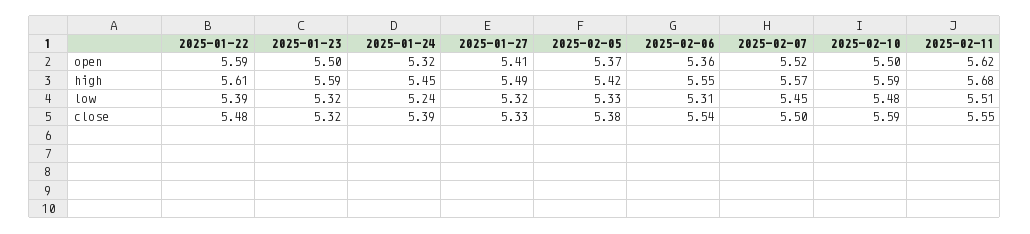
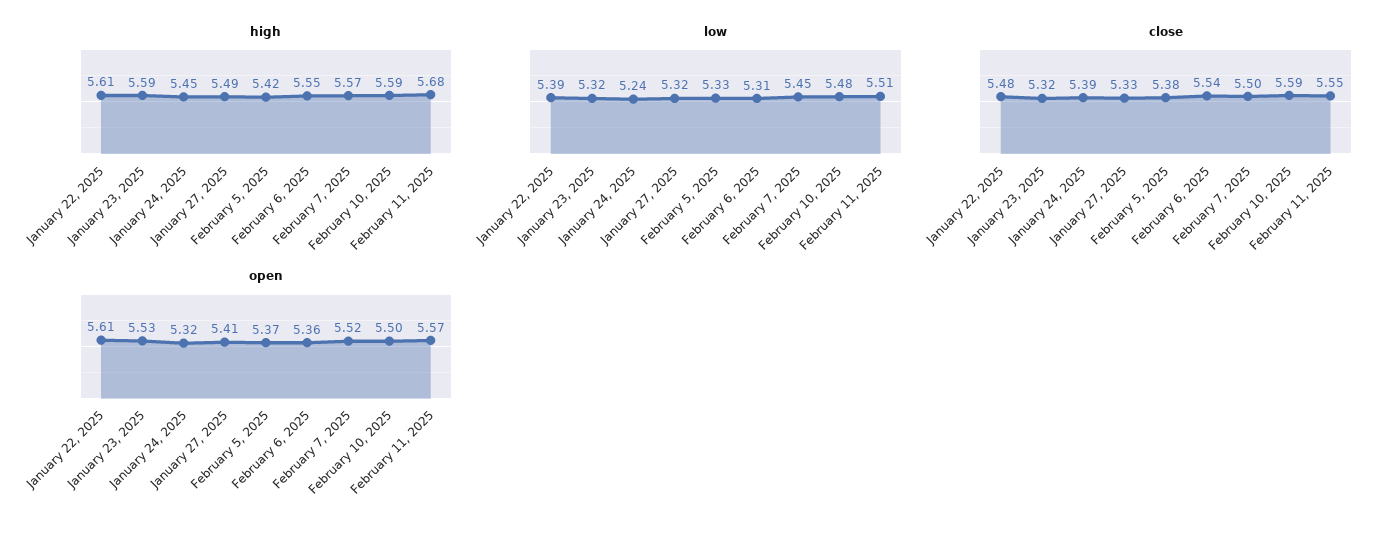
  {
    "open": {
-     "2025-01-22": 5.59,
+     "2025-01-22": 5.61,
-     "2025-01-23": 5.5,
+     "2025-01-23": 5.53,
      "2025-01-24": 5.32,
      "2025-01-27": 5.41,
      "2025-02-05": 5.37,
      "2025-02-06": 5.36,
      "2025-02-07": 5.52,
      "2025-02-10": 5.5,
-     "2025-02-11": 5.62
+     "2025-02-11": 5.57
    },
    "high": {
      "2025-01-22": 5.61,
      "2025-01-23": 5.59,
      "2025-01-24": 5.45,
      "2025-01-27": 5.49,
      "2025-02-05": 5.42,
      "2025-02-06": 5.55,
      "2025-02-07": 5.57,
      "2025-02-10": 5.59,
      "2025-02-11": 5.68
    },
    "low": {
      "2025-01-22": 5.39,
      "2025-01-23": 5.32,
      "2025-01-24": 5.24,
      "2025-01-27": 5.32,
      "2025-02-05": 5.33,
      "2025-02-06": 5.31,
      "2025-02-07": 5.45,
      "2025-02-10": 5.48,
      "2025-02-11": 5.51
    },
    "close": {
      "2025-01-22": 5.48,
      "2025-01-23": 5.32,
      "2025-01-24": 5.39,
      "2025-01-27": 5.33,
      "2025-02-05": 5.38,
      "2025-02-06": 5.54,
      "2025-02-07": 5.5,
      "2025-02-10": 5.59,
      "2025-02-11": 5.55
    }
  }

